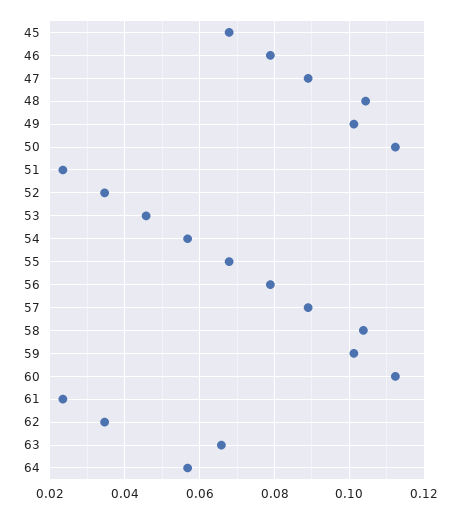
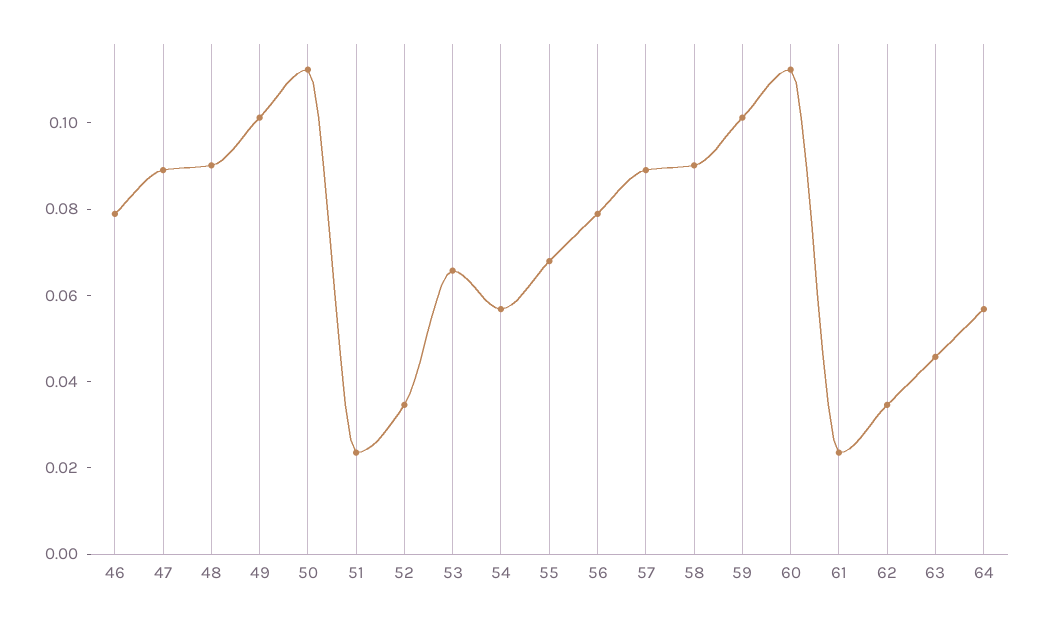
  {
-   "45": 0.068,
    "46": 0.078,
    "47": 0.09,
-   "48": 0.104,
+   "48": 0.09,
    "49": 0.102,
    "50": 0.112,
    "51": 0.024,
    "52": 0.034,
-   "53": 0.046,
+   "53": 0.065,
    "54": 0.056,
    "55": 0.068,
    "56": 0.078,
    "57": 0.09,
-   "58": 0.104,
+   "58": 0.09,
    "59": 0.102,
    "60": 0.112,
    "61": 0.024,
    "62": 0.034,
-   "63": 0.066,
+   "63": 0.045,
    "64": 0.056
  }

